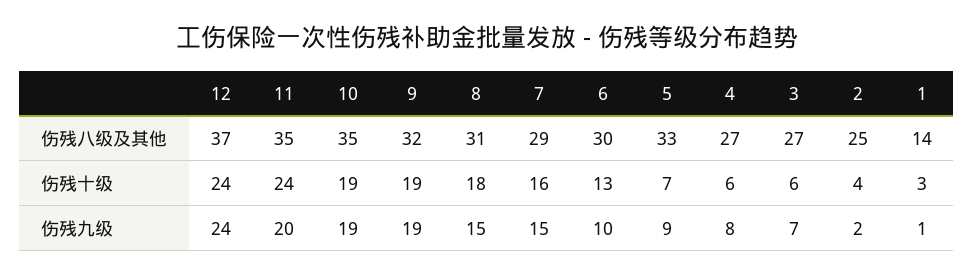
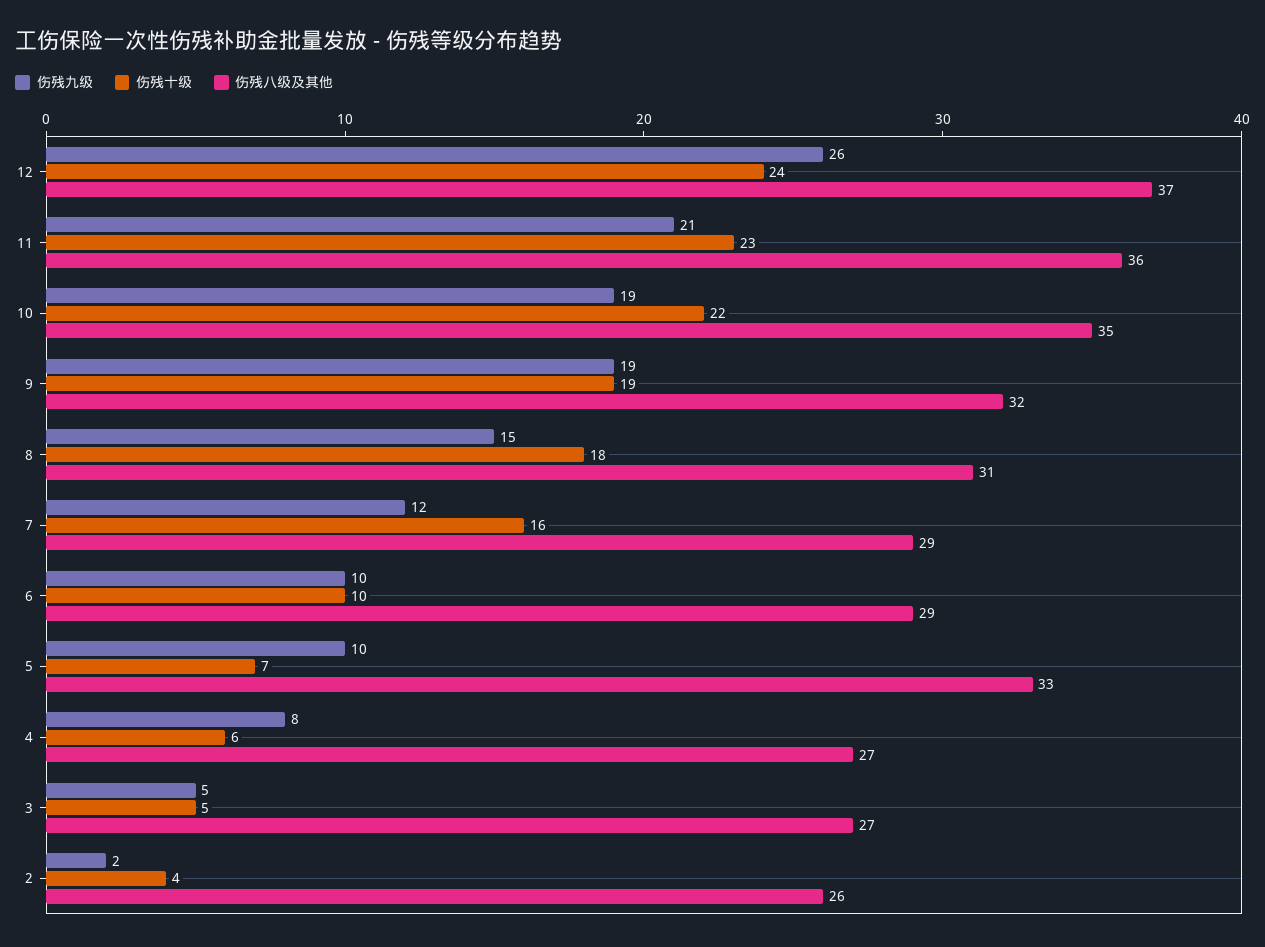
  {
    "伤残八级及其他": {
      "12": 37,
-     "11": 35,
+     "11": 36,
      "10": 35,
      "9": 32,
      "8": 31,
      "7": 29,
-     "6": 30,
+     "6": 29,
      "5": 33,
      "4": 27,
      "3": 27,
-     "2": 25,
+     "2": 26
-     "1": 14
    },
    "伤残十级": {
      "12": 24,
-     "11": 24,
+     "11": 23,
-     "10": 19,
+     "10": 22,
      "9": 19,
      "8": 18,
      "7": 16,
-     "6": 13,
+     "6": 10,
      "5": 7,
      "4": 6,
-     "3": 6,
+     "3": 5,
-     "2": 4,
+     "2": 4
-     "1": 3
    },
    "伤残九级": {
-     "12": 24,
+     "12": 26,
-     "11": 20,
+     "11": 21,
      "10": 19,
      "9": 19,
      "8": 15,
-     "7": 15,
+     "7": 12,
      "6": 10,
-     "5": 9,
+     "5": 10,
      "4": 8,
-     "3": 7,
+     "3": 5,
-     "2": 2,
+     "2": 2
-     "1": 1
    }
  }

